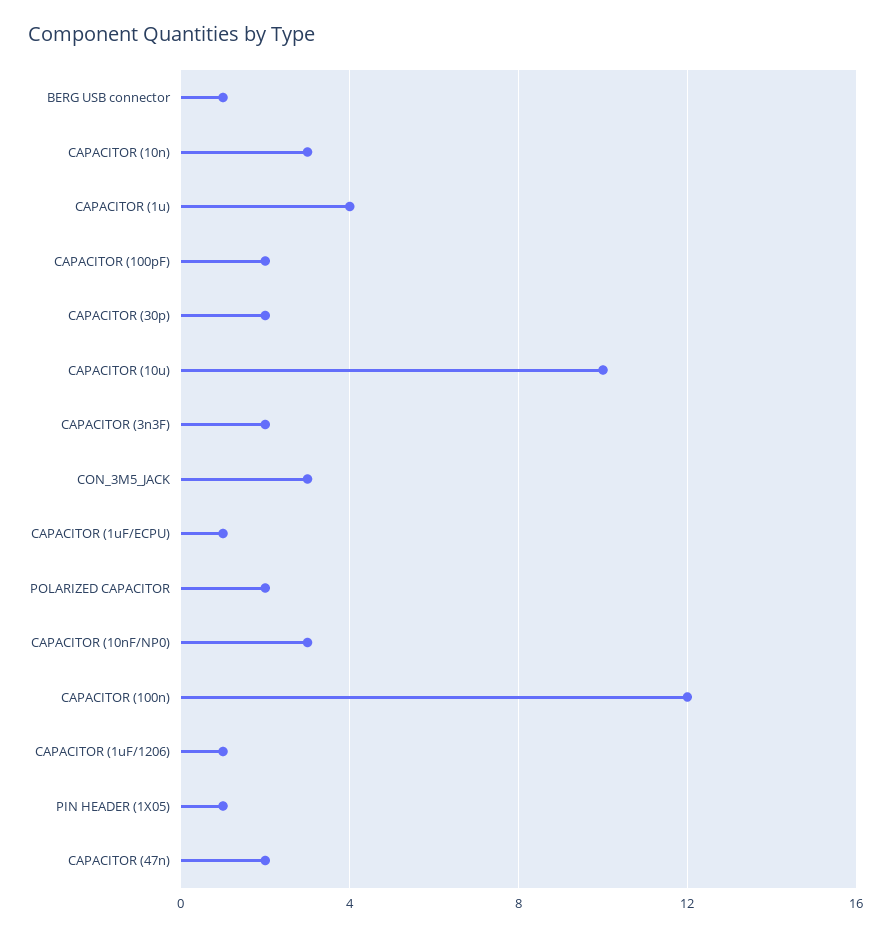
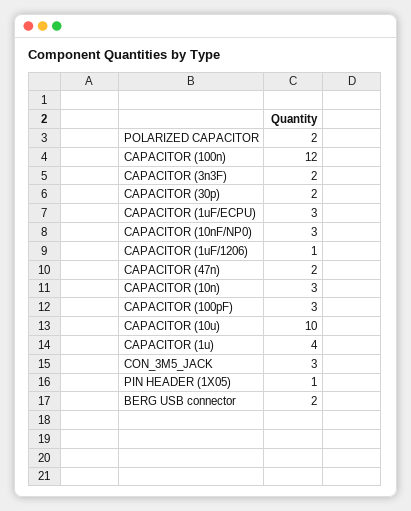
  {
-   "BERG USB connector": 1,
+   "BERG USB connector": 2,
    "CAPACITOR (10n)": 3,
    "CAPACITOR (1u)": 4,
-   "CAPACITOR (100pF)": 2,
+   "CAPACITOR (100pF)": 3,
    "CAPACITOR (30p)": 2,
    "CAPACITOR (10u)": 10,
    "CAPACITOR (3n3F)": 2,
    "CON_3M5_JACK": 3,
-   "CAPACITOR (1uF/ECPU)": 1,
+   "CAPACITOR (1uF/ECPU)": 3,
    "POLARIZED CAPACITOR": 2,
    "CAPACITOR (10nF/NP0)": 3,
    "CAPACITOR (100n)": 12,
    "CAPACITOR (1uF/1206)": 1,
    "PIN HEADER (1X05)": 1,
    "CAPACITOR (47n)": 2
  }

